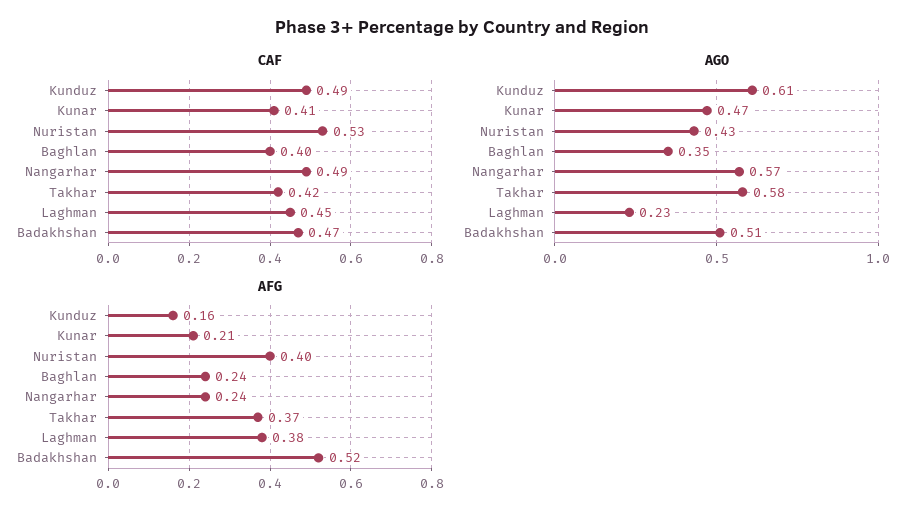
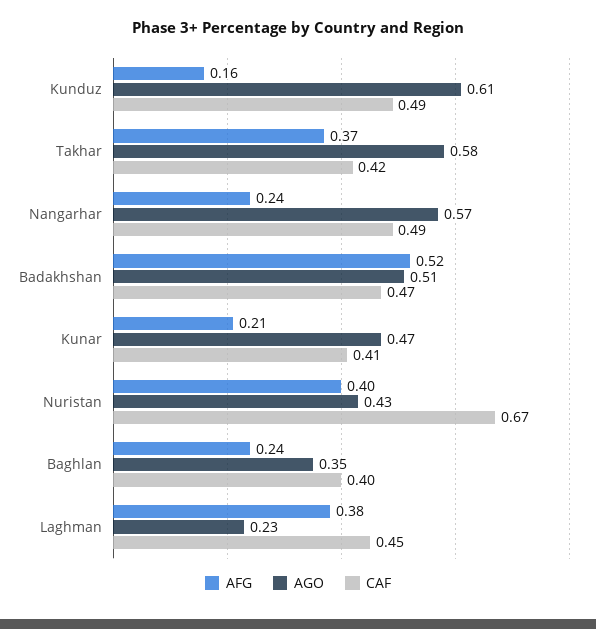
  {
    "CAF": {
      "Kunduz": 0.49,
      "Kunar": 0.41,
-     "Nuristan": 0.53,
+     "Nuristan": 0.67,
      "Baghlan": 0.4,
      "Nangarhar": 0.49,
      "Takhar": 0.42,
      "Laghman": 0.45,
      "Badakhshan": 0.47
    },
    "AGO": {
      "Kunduz": 0.61,
      "Kunar": 0.47,
      "Nuristan": 0.43,
      "Baghlan": 0.35,
      "Nangarhar": 0.57,
      "Takhar": 0.58,
      "Laghman": 0.23,
      "Badakhshan": 0.51
    },
    "AFG": {
      "Kunduz": 0.16,
      "Kunar": 0.21,
      "Nuristan": 0.4,
      "Baghlan": 0.24,
      "Nangarhar": 0.24,
      "Takhar": 0.37,
      "Laghman": 0.38,
      "Badakhshan": 0.52
    }
  }

